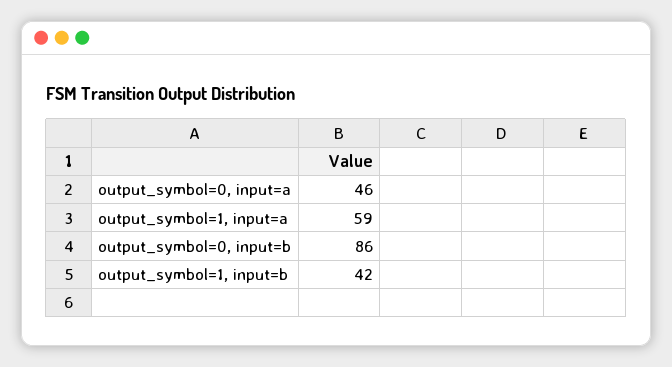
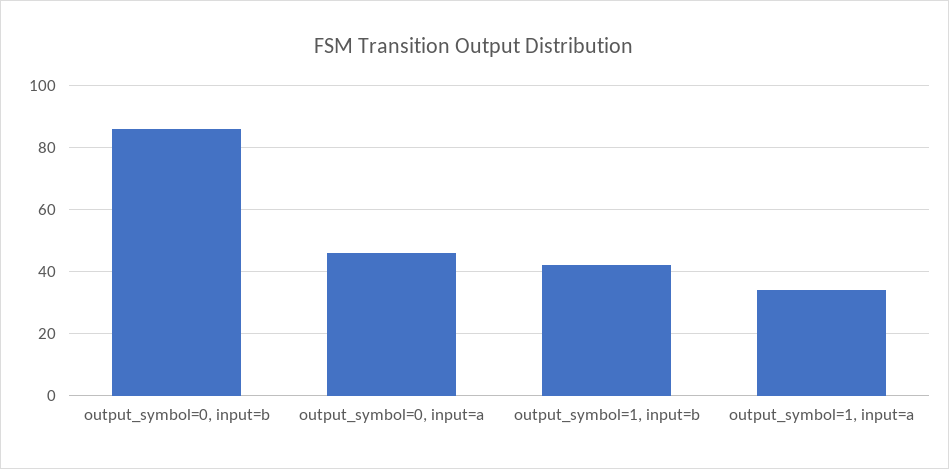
  {
    "output_symbol=0, input=a": 46,
-   "output_symbol=1, input=a": 59,
+   "output_symbol=1, input=a": 35,
    "output_symbol=0, input=b": 86,
    "output_symbol=1, input=b": 42
  }

